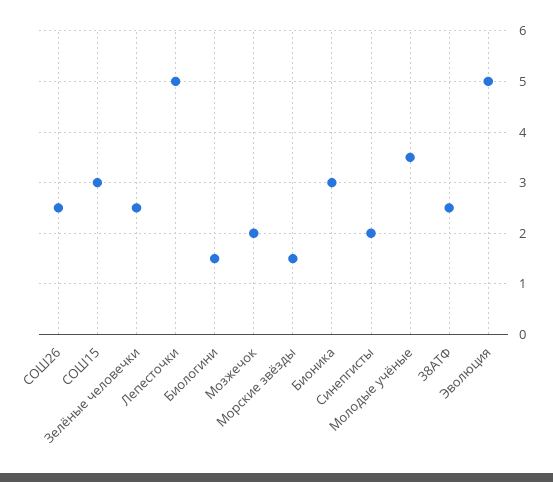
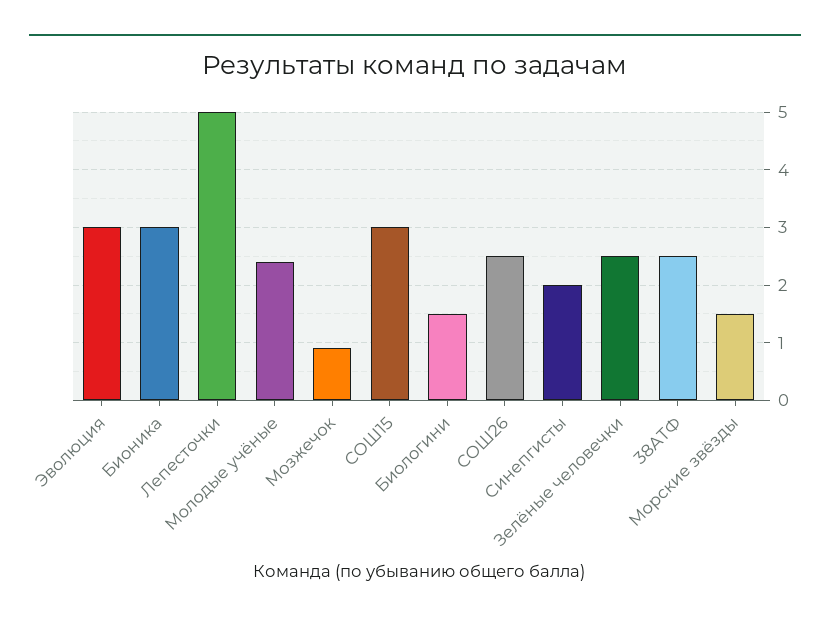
  {
    "СОШ26": 2.5,
    "СОШ15": 3,
    "Зелёные человечки": 2.5,
    "Лепесточки": 5,
    "Биологини": 1.5,
-   "Мозжечок": 2,
+   "Мозжечок": 1,
    "Морские звёзды": 1.5,
    "Бионика": 3,
    "Синепгисты": 2,
-   "Молодые учёные": 3.5,
+   "Молодые учёные": 2.5,
    "38АТФ": 2.5,
-   "Эволюция": 5
+   "Эволюция": 3
  }

